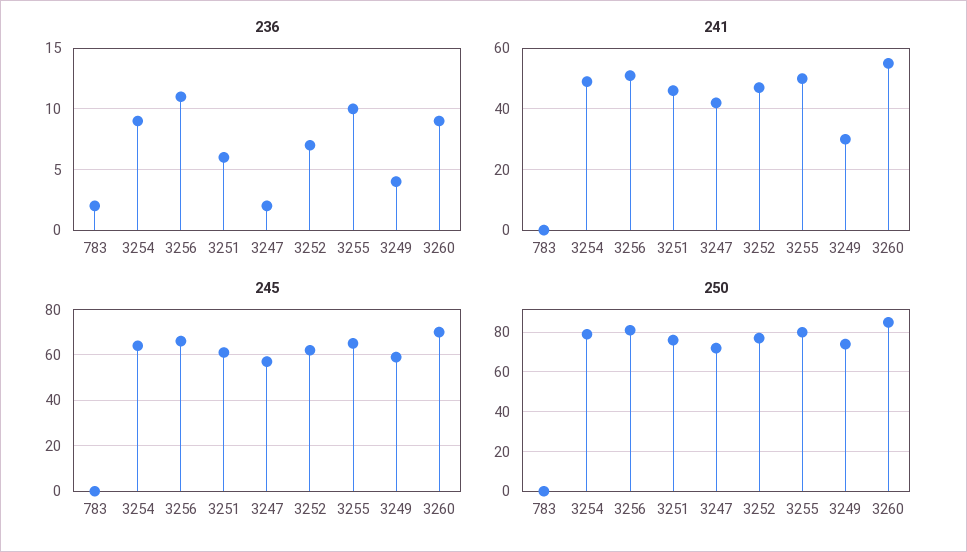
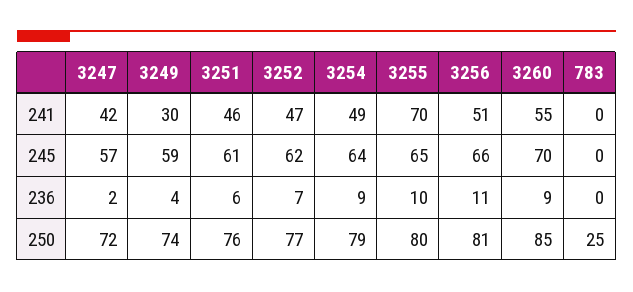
  {
    "236": {
-     "783": 2,
+     "783": 0,
      "3254": 9,
      "3256": 11,
      "3251": 6,
      "3247": 2,
      "3252": 7,
      "3255": 10,
      "3249": 4,
      "3260": 9
    },
    "241": {
      "783": 0,
      "3254": 49,
      "3256": 51,
      "3251": 46,
      "3247": 42,
      "3252": 47,
-     "3255": 50,
+     "3255": 70,
      "3249": 30,
      "3260": 55
    },
    "245": {
      "783": 0,
      "3254": 64,
      "3256": 66,
      "3251": 61,
      "3247": 57,
      "3252": 62,
      "3255": 65,
      "3249": 59,
      "3260": 70
    },
    "250": {
-     "783": 0,
+     "783": 25,
      "3254": 79,
      "3256": 81,
      "3251": 76,
      "3247": 72,
      "3252": 77,
      "3255": 80,
      "3249": 74,
      "3260": 85
    }
  }

